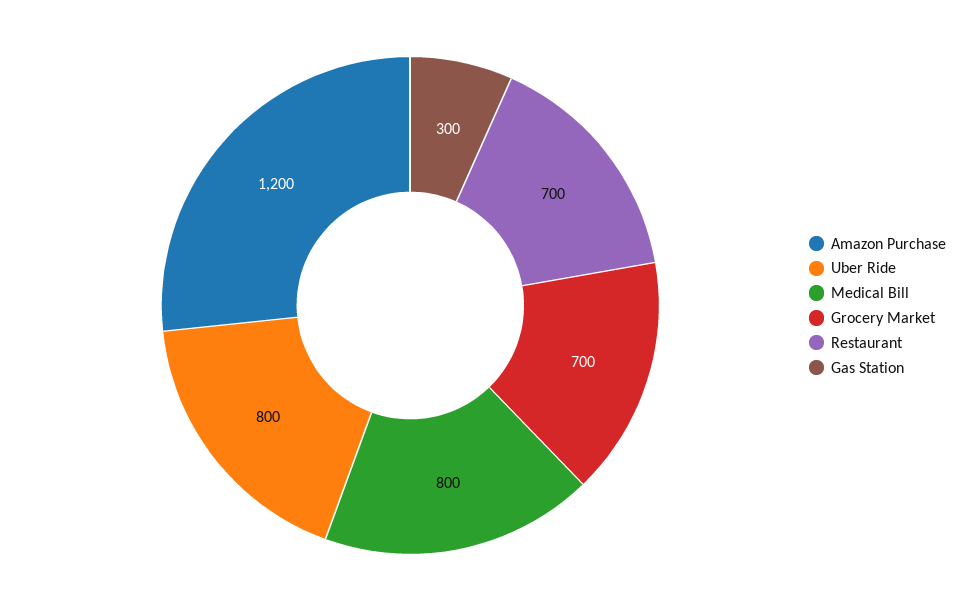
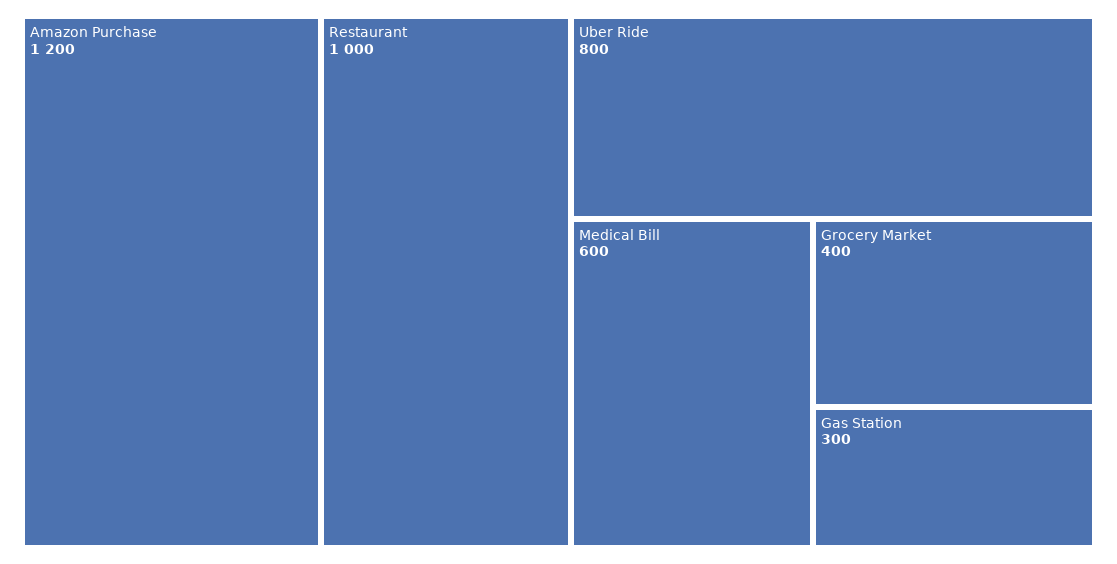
  {
    "Amazon Purchase": 1200,
    "Uber Ride": 800,
-   "Medical Bill": 800,
+   "Medical Bill": 600,
-   "Grocery Market": 700,
+   "Grocery Market": 400,
-   "Restaurant": 700,
+   "Restaurant": 1000,
    "Gas Station": 300
  }

